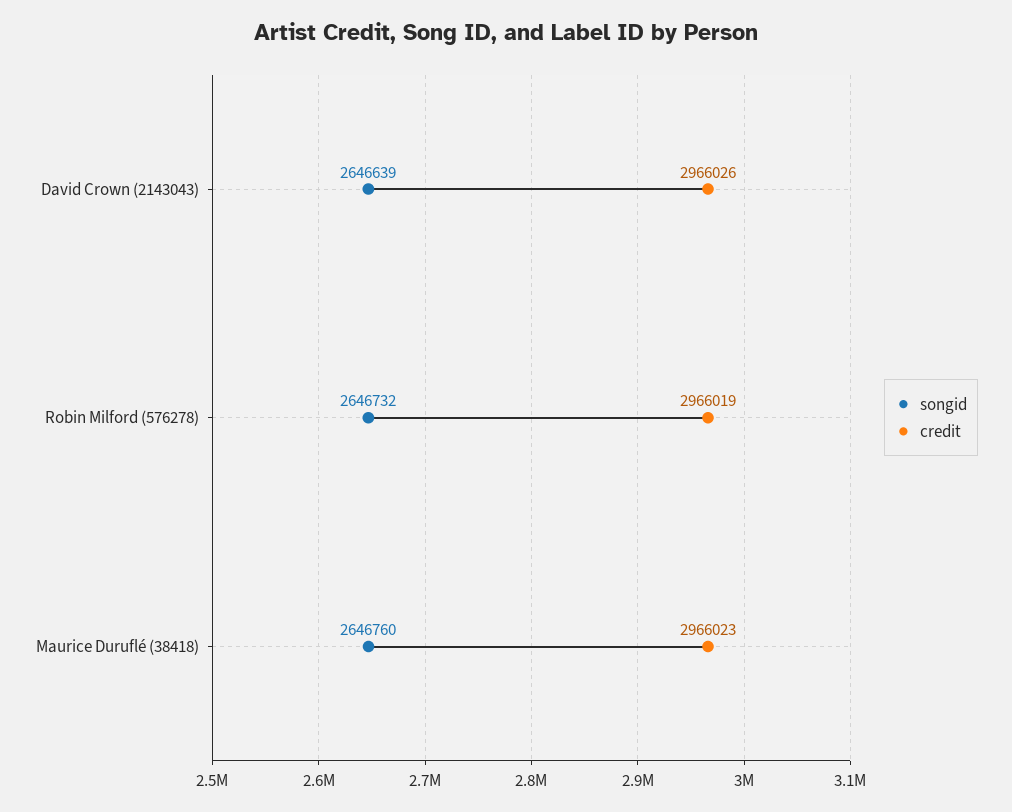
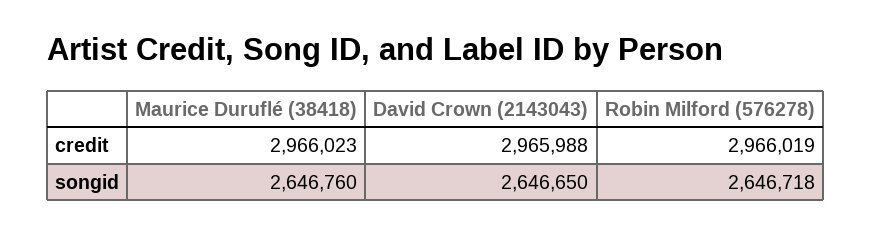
  {
    "songid": {
-     "David Crown (2143043)": 2646639,
+     "David Crown (2143043)": 2646650,
-     "Robin Milford (576278)": 2646732,
+     "Robin Milford (576278)": 2646718,
      "Maurice Duruflé (38418)": 2646760
    },
    "credit": {
-     "David Crown (2143043)": 2966026,
+     "David Crown (2143043)": 2965988,
      "Robin Milford (576278)": 2966019,
      "Maurice Duruflé (38418)": 2966023
    }
  }

